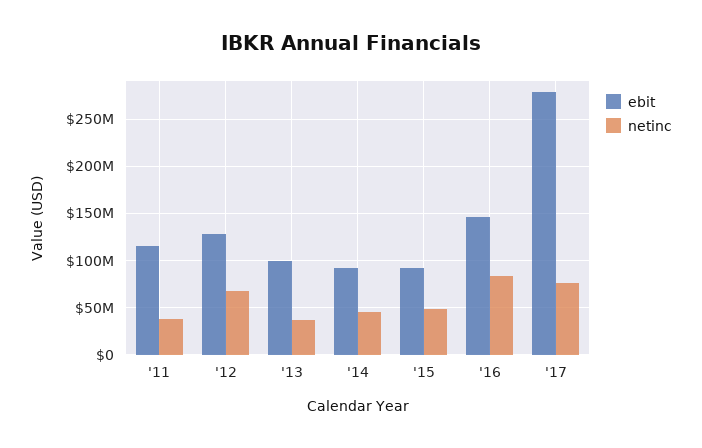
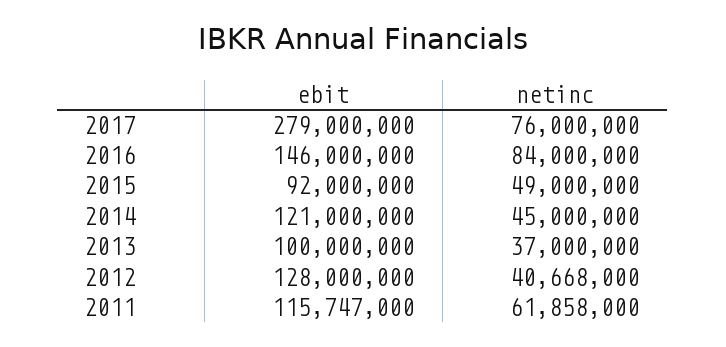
  {
    "ebit": {
      "'11": 115747000,
      "'12": 128000000,
      "'13": 100000000,
-     "'14": 90000000,
+     "'14": 121000000,
      "'15": 92000000,
      "'16": 146000000,
      "'17": 279000000
    },
    "netinc": {
-     "'11": 40000000,
+     "'11": 61858000,
-     "'12": 70000000,
+     "'12": 40668000,
      "'13": 37000000,
      "'14": 45000000,
      "'15": 49000000,
      "'16": 84000000,
      "'17": 76000000
    }
  }

